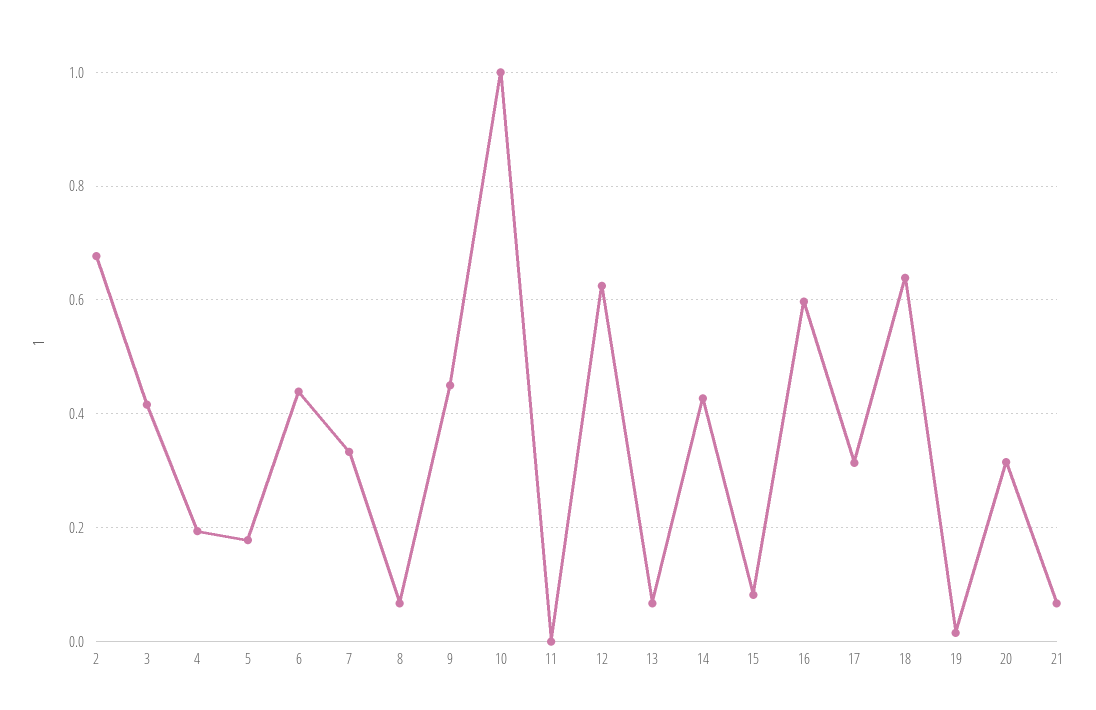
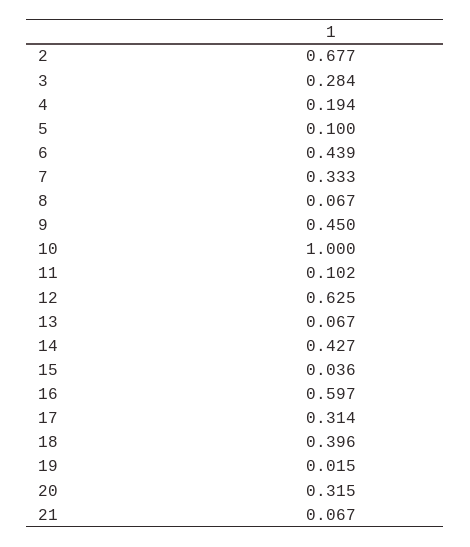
  {
    "2": 0.677,
-   "3": 0.42,
+   "3": 0.284,
    "4": 0.194,
-   "5": 0.18,
+   "5": 0.1,
    "6": 0.439,
    "7": 0.333,
    "8": 0.067,
    "9": 0.45,
    "10": 1,
-   "11": 0,
+   "11": 0.102,
    "12": 0.625,
    "13": 0.067,
    "14": 0.427,
-   "15": 0.08,
+   "15": 0.036,
    "16": 0.597,
    "17": 0.314,
-   "18": 0.64,
+   "18": 0.396,
    "19": 0.015,
    "20": 0.315,
    "21": 0.067
  }

